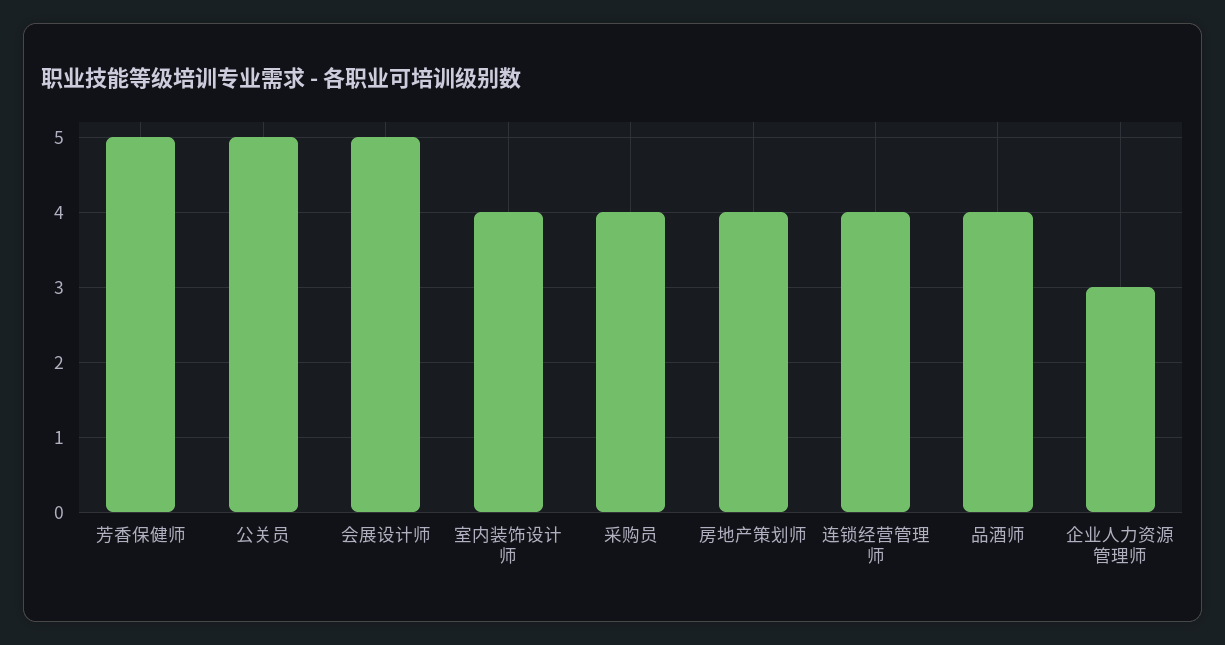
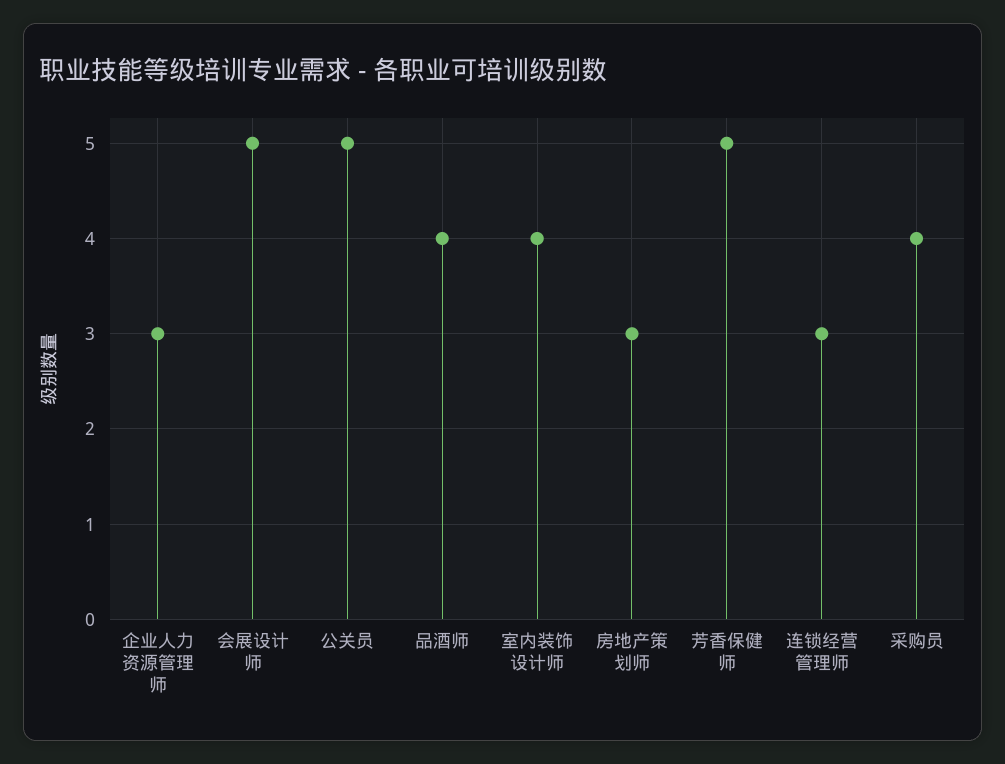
  {
    "芳香保健师": 5,
    "公关员": 5,
    "会展设计师": 5,
    "室内装饰设计师": 4,
    "采购员": 4,
-   "房地产策划师": 4,
+   "房地产策划师": 3,
-   "连锁经营管理师": 4,
+   "连锁经营管理师": 3,
    "品酒师": 4,
    "企业人力资源管理师": 3
  }

